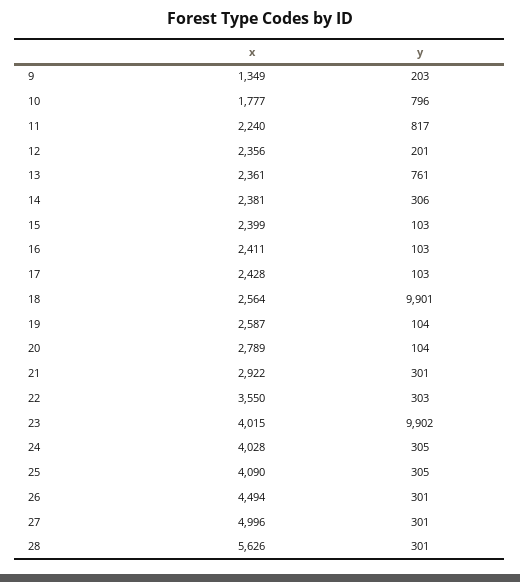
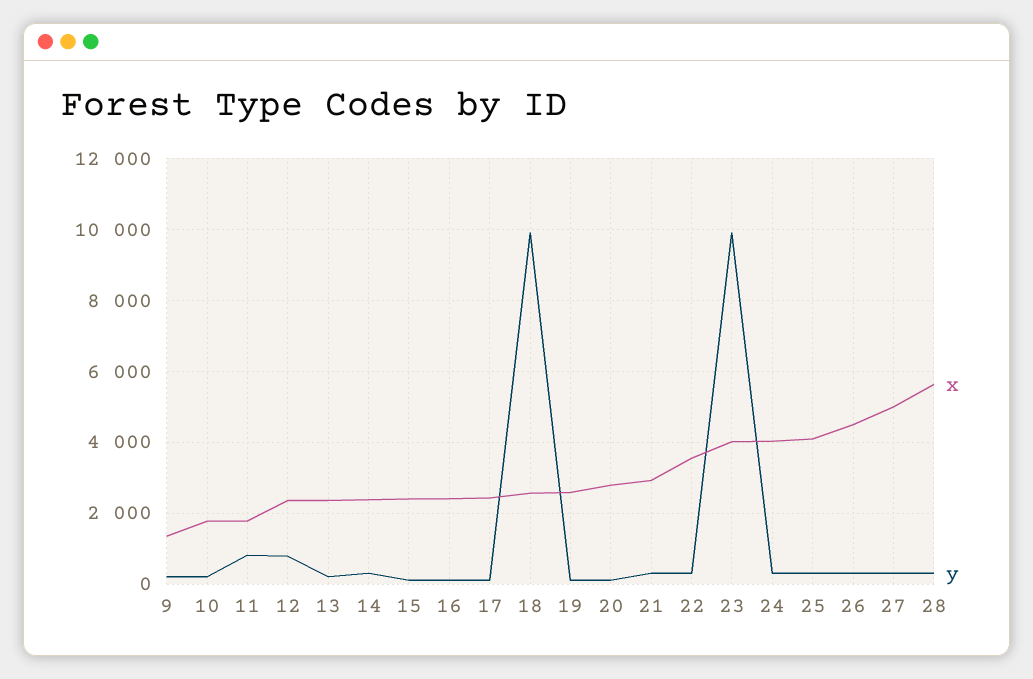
  {
    "x": {
      "9": 1349,
      "10": 1777,
-     "11": 2240,
+     "11": 1800,
      "12": 2356,
      "13": 2361,
      "14": 2381,
      "15": 2399,
      "16": 2411,
      "17": 2428,
      "18": 2564,
      "19": 2587,
      "20": 2789,
      "21": 2922,
      "22": 3550,
      "23": 4015,
      "24": 4028,
      "25": 4090,
      "26": 4494,
      "27": 4996,
      "28": 5626
    },
    "y": {
      "9": 203,
-     "10": 796,
+     "10": 200,
      "11": 817,
-     "12": 201,
+     "12": 800,
-     "13": 761,
+     "13": 200,
      "14": 306,
      "15": 103,
      "16": 103,
      "17": 103,
      "18": 9901,
      "19": 104,
      "20": 104,
      "21": 301,
      "22": 303,
      "23": 9902,
      "24": 305,
      "25": 305,
      "26": 301,
      "27": 301,
      "28": 301
    }
  }

